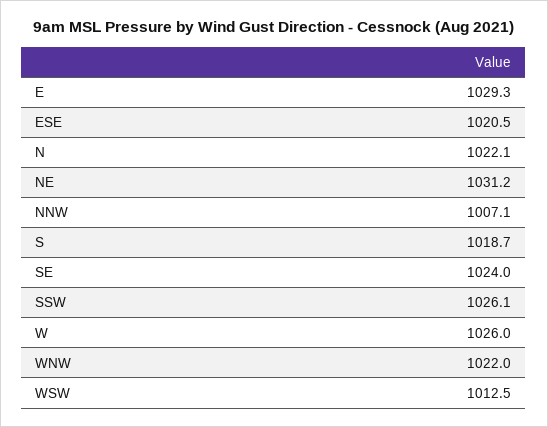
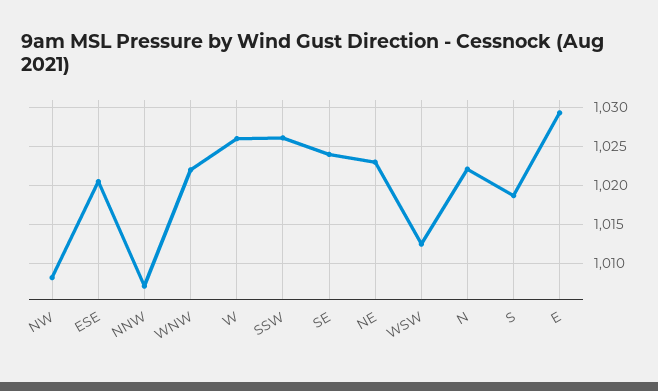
  {
    "E": 1029.3,
    "ESE": 1020.5,
    "N": 1022.1,
-   "NE": 1031.2,
+   "NE": 1023,
    "NNW": 1007.1,
    "S": 1018.7,
    "SE": 1024,
    "SSW": 1026.1,
    "W": 1026,
    "WNW": 1022,
-   "WSW": 1012.5
+   "WSW": 1012.5,
+   "NW": 1008
  }

